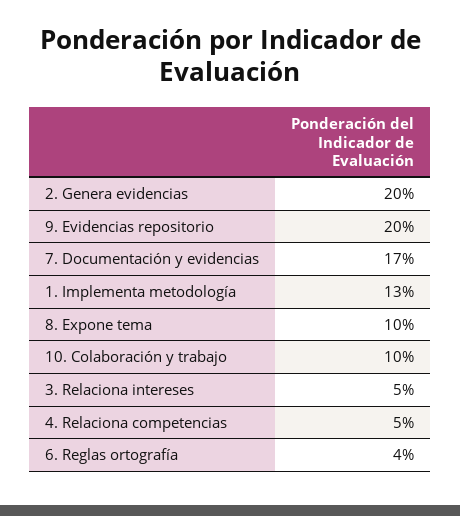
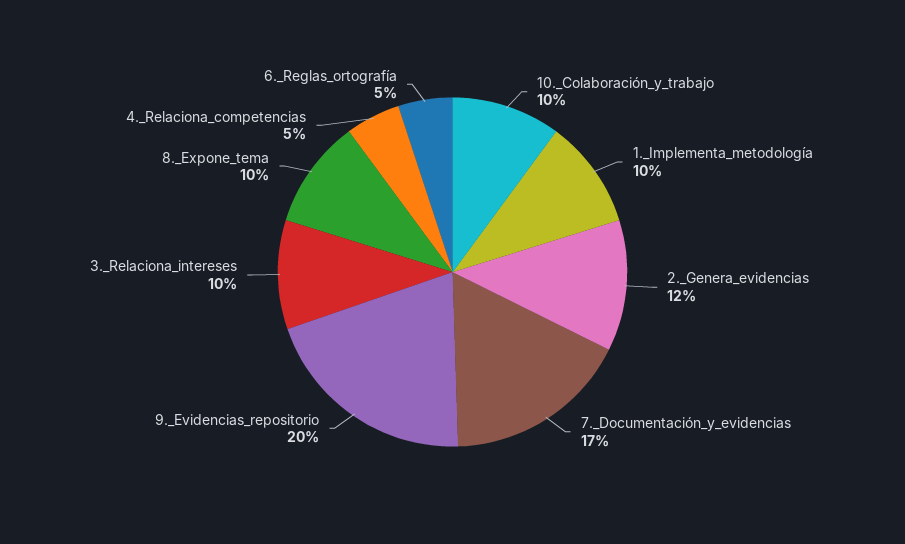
  {
-   "2. Genera evidencias": 20,
+   "2. Genera evidencias": 12,
    "9. Evidencias repositorio": 20,
    "7. Documentación y evidencias": 17,
-   "1. Implementa metodología": 13,
+   "1. Implementa metodología": 10,
    "8. Expone tema": 10,
    "10. Colaboración y trabajo": 10,
-   "3. Relaciona intereses": 5,
+   "3. Relaciona intereses": 10,
    "4. Relaciona competencias": 5,
-   "6. Reglas ortografía": 4
+   "6. Reglas ortografía": 5
  }

